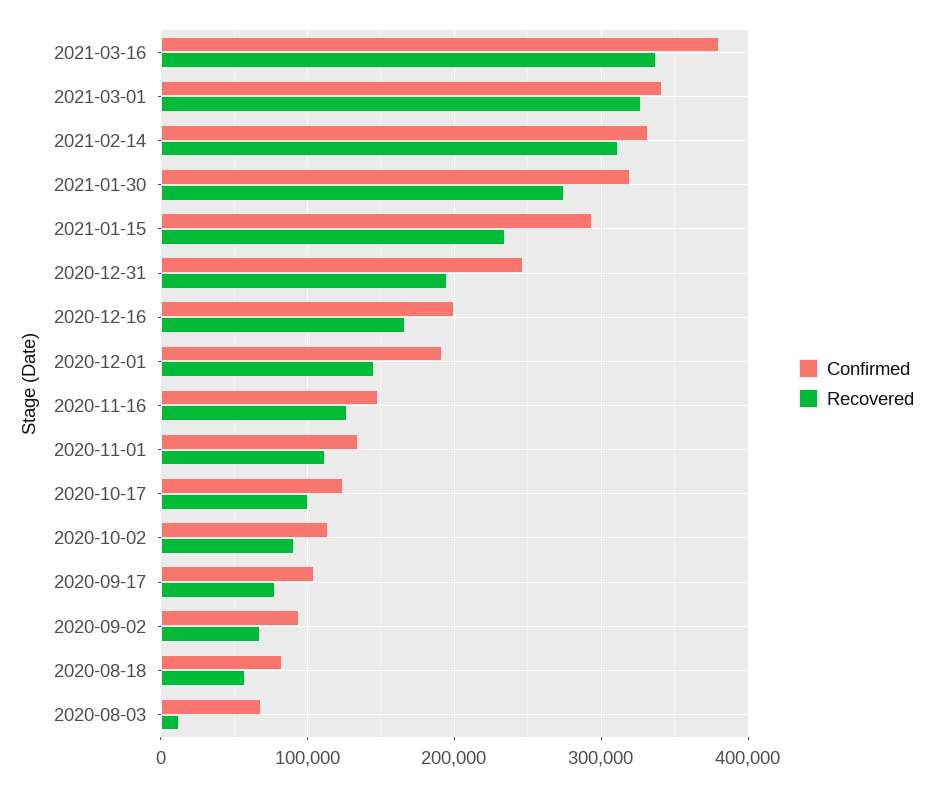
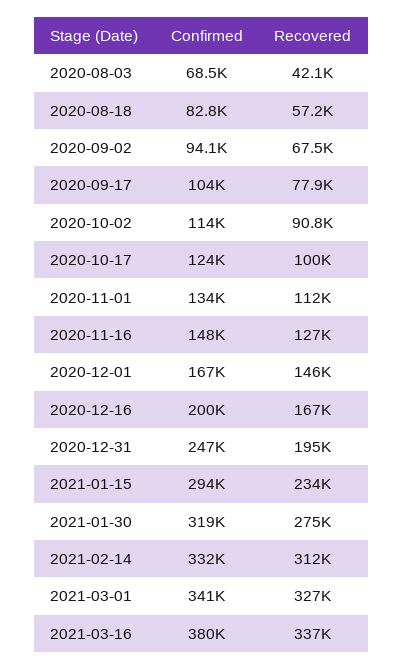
  {
    "Confirmed": {
      "2021-03-16": 380000,
      "2021-03-01": 341000,
      "2021-02-14": 332000,
      "2021-01-30": 319000,
      "2021-01-15": 294000,
      "2020-12-31": 247000,
      "2020-12-16": 200000,
-     "2020-12-01": 190000,
+     "2020-12-01": 167000,
      "2020-11-16": 148000,
      "2020-11-01": 134000,
      "2020-10-17": 124000,
      "2020-10-02": 114000,
      "2020-09-17": 104000,
      "2020-09-02": 94100,
      "2020-08-18": 82800,
      "2020-08-03": 68500
    },
    "Recovered": {
      "2021-03-16": 337000,
      "2021-03-01": 327000,
      "2021-02-14": 312000,
      "2021-01-30": 275000,
      "2021-01-15": 234000,
      "2020-12-31": 195000,
      "2020-12-16": 167000,
      "2020-12-01": 146000,
      "2020-11-16": 127000,
      "2020-11-01": 112000,
      "2020-10-17": 100000,
      "2020-10-02": 90800,
      "2020-09-17": 77900,
      "2020-09-02": 67500,
      "2020-08-18": 57200,
-     "2020-08-03": 10000
+     "2020-08-03": 42100
    }
  }

